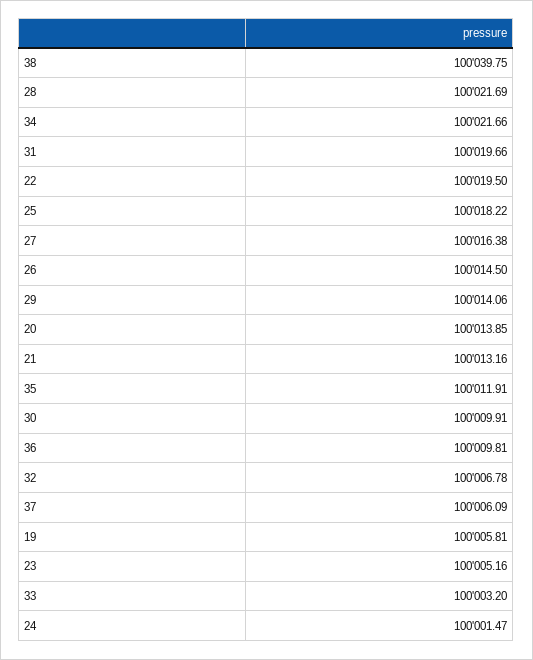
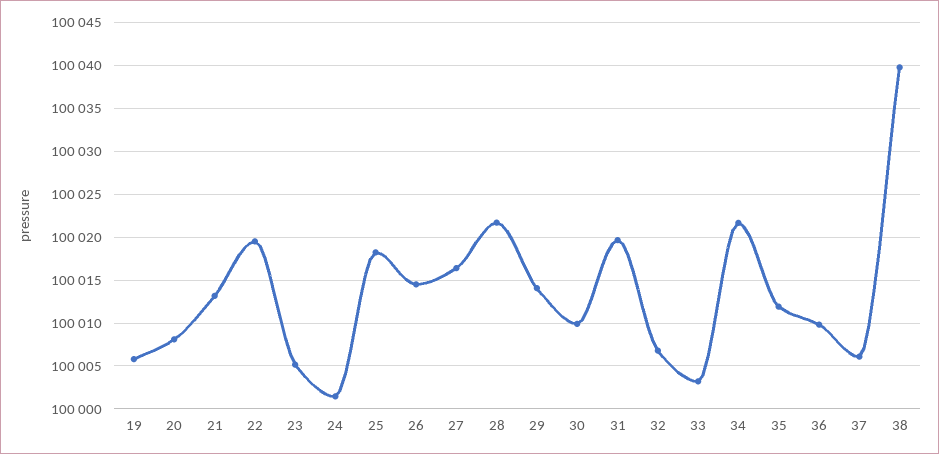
  {
    "38": 100039.75,
    "28": 100021.69,
    "34": 100021.66,
    "31": 100019.66,
    "22": 100019.5,
    "25": 100018.22,
    "27": 100016.38,
    "26": 100014.5,
    "29": 100014.06,
-   "20": 100013.85,
+   "20": 100008,
    "21": 100013.16,
    "35": 100011.91,
    "30": 100009.91,
    "36": 100009.81,
    "32": 100006.78,
    "37": 100006.09,
    "19": 100005.81,
    "23": 100005.16,
    "33": 100003.2,
    "24": 100001.47
  }

